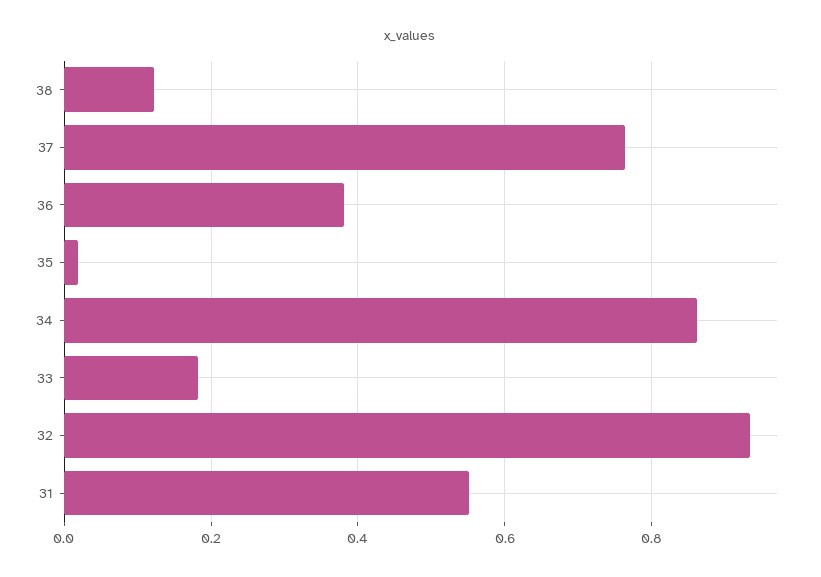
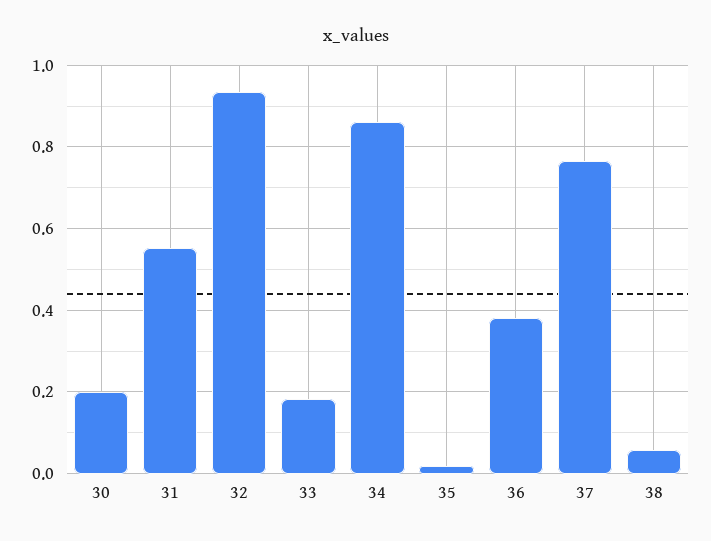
  {
-   "38": 0.12,
+   "38": 0.06,
    "37": 0.76,
    "36": 0.38,
    "35": 0.02,
    "34": 0.86,
    "33": 0.18,
    "32": 0.94,
-   "31": 0.56
+   "31": 0.56,
+   "30": 0.2
  }

